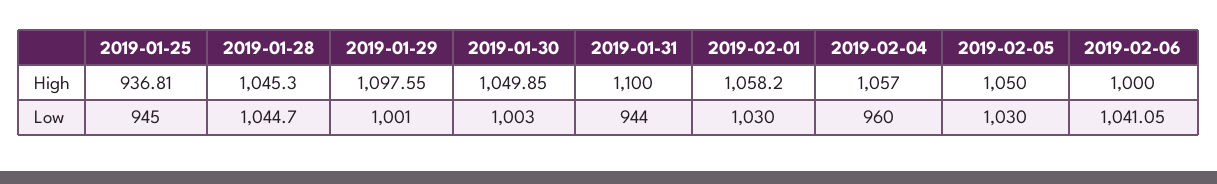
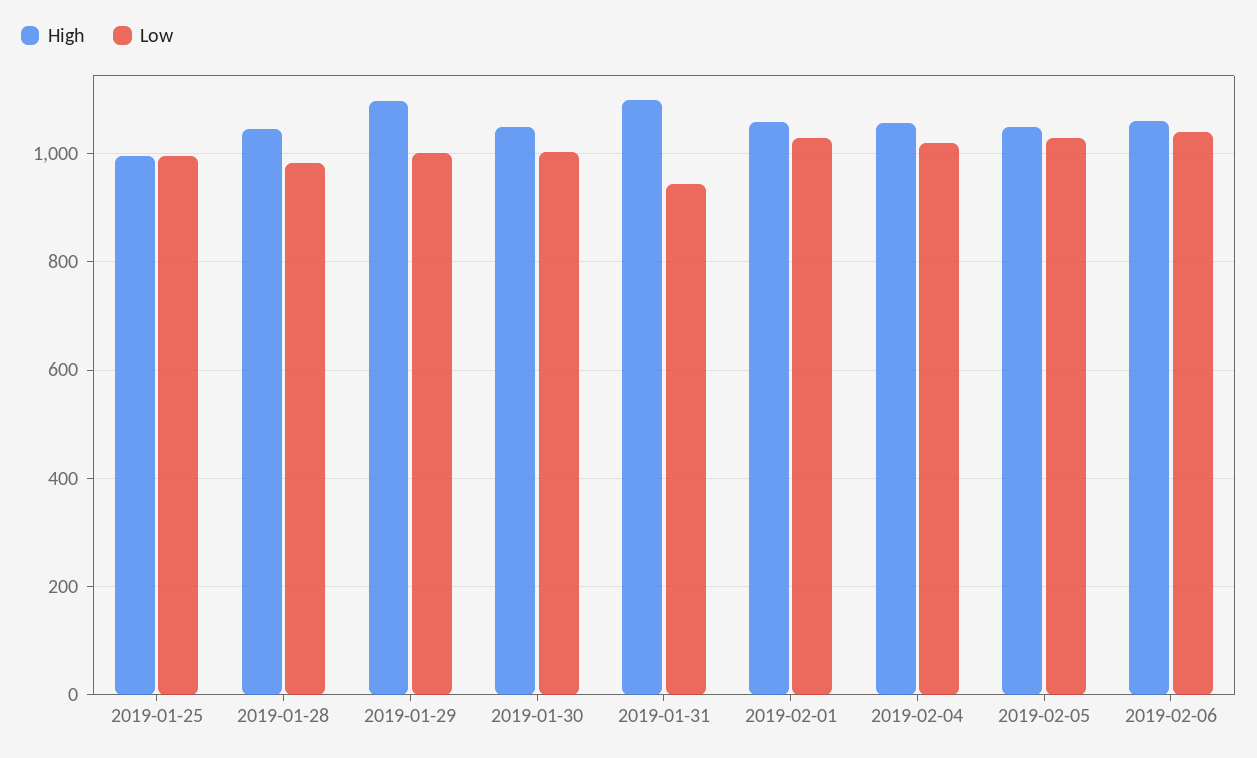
  {
    "High": {
-     "2019-01-25": 936.81,
+     "2019-01-25": 1000,
      "2019-01-28": 1045.3,
      "2019-01-29": 1097.55,
      "2019-01-30": 1049.85,
      "2019-01-31": 1100,
      "2019-02-01": 1058.2,
      "2019-02-04": 1057,
      "2019-02-05": 1050,
-     "2019-02-06": 1000
+     "2019-02-06": 1060
    },
    "Low": {
-     "2019-01-25": 945,
+     "2019-01-25": 1000,
-     "2019-01-28": 1044.7,
+     "2019-01-28": 980,
      "2019-01-29": 1001,
      "2019-01-30": 1003,
      "2019-01-31": 944,
      "2019-02-01": 1030,
-     "2019-02-04": 960,
+     "2019-02-04": 1020,
      "2019-02-05": 1030,
      "2019-02-06": 1041.05
    }
  }

